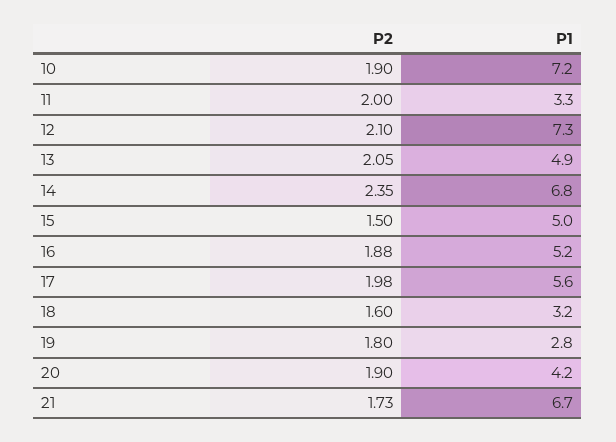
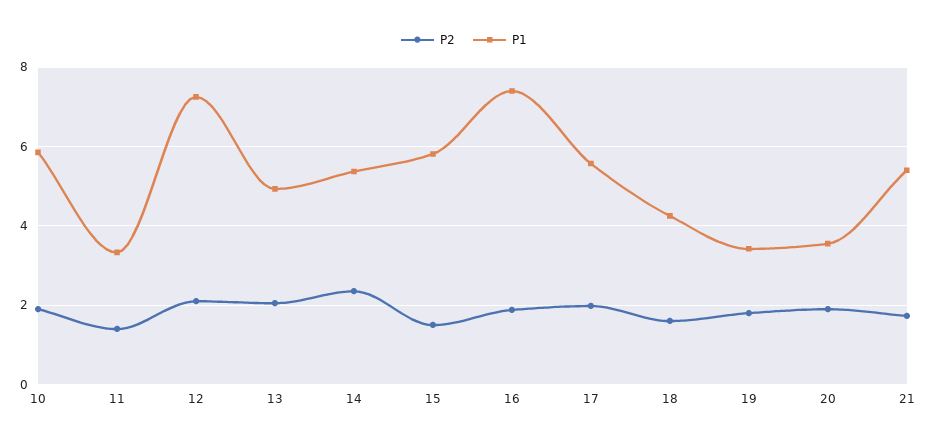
  {
    "P2": {
      "10": 1.9,
-     "11": 2,
+     "11": 1.4,
      "12": 2.1,
      "13": 2.05,
      "14": 2.35,
      "15": 1.5,
      "16": 1.88,
      "17": 1.98,
      "18": 1.6,
      "19": 1.8,
      "20": 1.9,
      "21": 1.73
    },
    "P1": {
-     "10": 7.2,
+     "10": 5.8,
      "11": 3.3,
      "12": 7.3,
      "13": 4.9,
-     "14": 6.8,
+     "14": 5.4,
-     "15": 5,
+     "15": 5.8,
-     "16": 5.2,
+     "16": 7.4,
      "17": 5.6,
-     "18": 3.2,
+     "18": 4.2,
-     "19": 2.8,
+     "19": 3.4,
-     "20": 4.2,
+     "20": 3.6,
-     "21": 6.7
+     "21": 5.4
    }
  }

